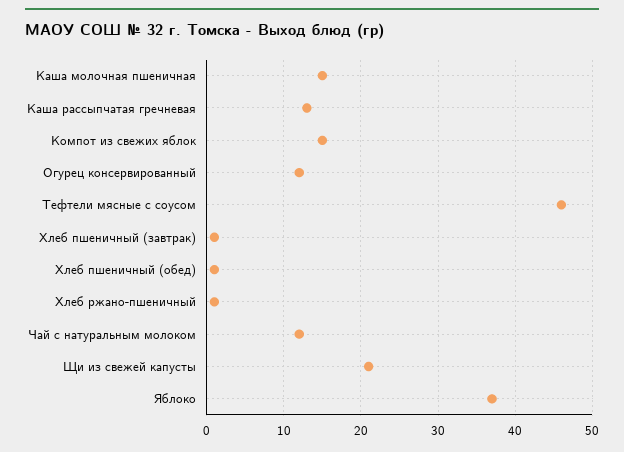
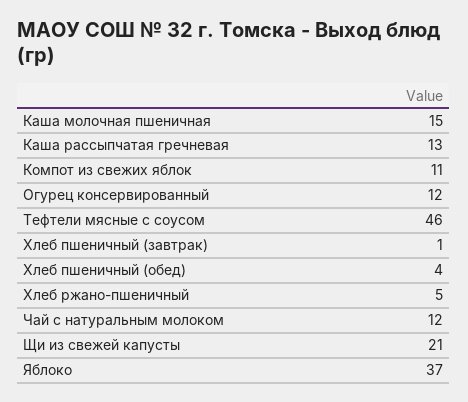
  {
    "Каша молочная пшеничная": 15,
    "Каша рассыпчатая гречневая": 13,
-   "Компот из свежих яблок": 15,
+   "Компот из свежих яблок": 11,
    "Огурец консервированный": 12,
    "Тефтели мясные с соусом": 46,
    "Хлеб пшеничный (завтрак)": 1,
-   "Хлеб пшеничный (обед)": 1,
+   "Хлеб пшеничный (обед)": 4,
-   "Хлеб ржано-пшеничный": 1,
+   "Хлеб ржано-пшеничный": 5,
    "Чай с натуральным молоком": 12,
    "Щи из свежей капусты": 21,
    "Яблоко": 37
  }

